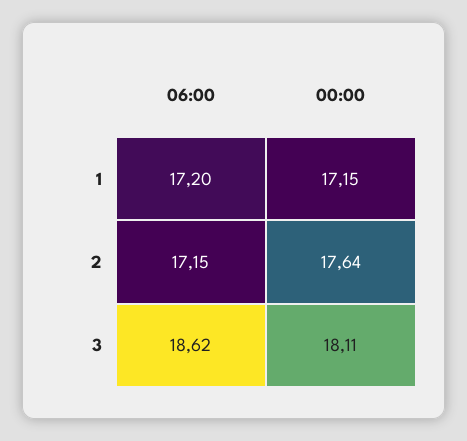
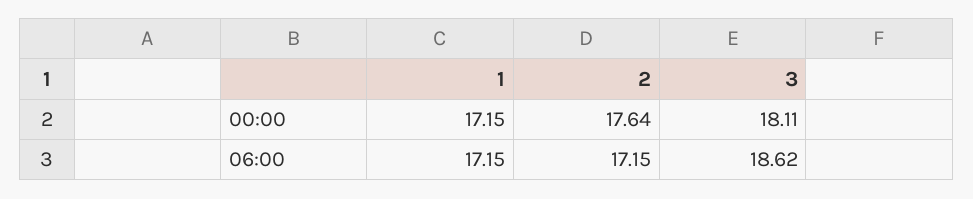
  {
    "06:00": {
-     "1": 17.2,
+     "1": 17.15,
      "2": 17.15,
      "3": 18.62
    },
    "00:00": {
      "1": 17.15,
      "2": 17.64,
      "3": 18.11
    }
  }

